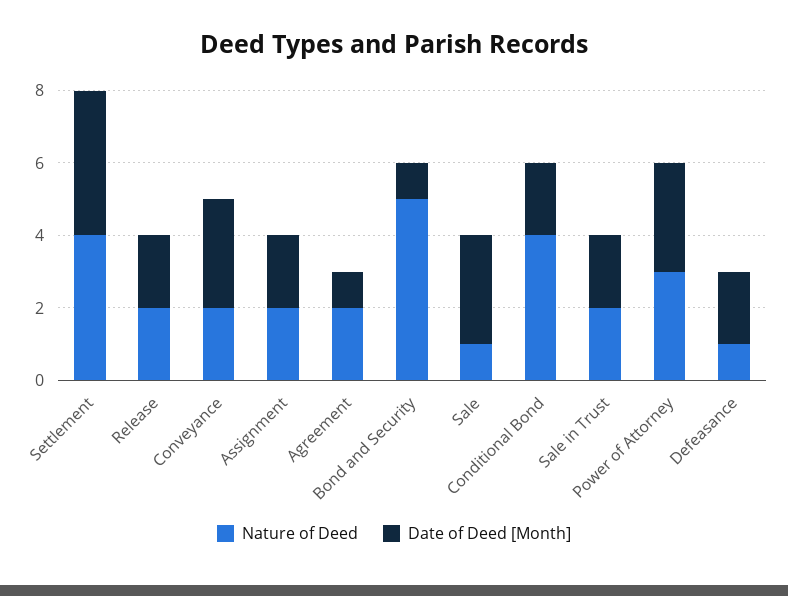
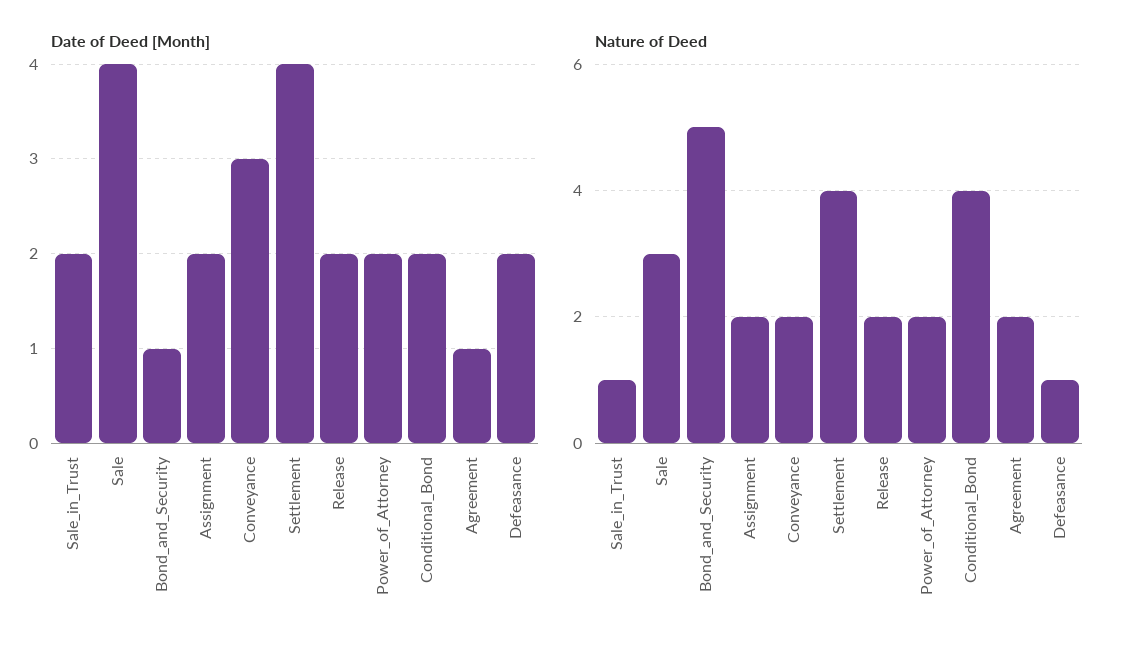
  {
    "Nature of Deed": {
      "Settlement": 4,
      "Release": 2,
      "Conveyance": 2,
      "Assignment": 2,
      "Agreement": 2,
      "Bond and Security": 5,
-     "Sale": 1,
+     "Sale": 3,
      "Conditional Bond": 4,
-     "Sale in Trust": 2,
+     "Sale in Trust": 1,
-     "Power of Attorney": 3,
+     "Power of Attorney": 2,
      "Defeasance": 1
    },
    "Date of Deed [Month]": {
      "Settlement": 4,
      "Release": 2,
      "Conveyance": 3,
      "Assignment": 2,
      "Agreement": 1,
      "Bond and Security": 1,
-     "Sale": 3,
+     "Sale": 4,
      "Conditional Bond": 2,
      "Sale in Trust": 2,
-     "Power of Attorney": 3,
+     "Power of Attorney": 2,
      "Defeasance": 2
    }
  }

